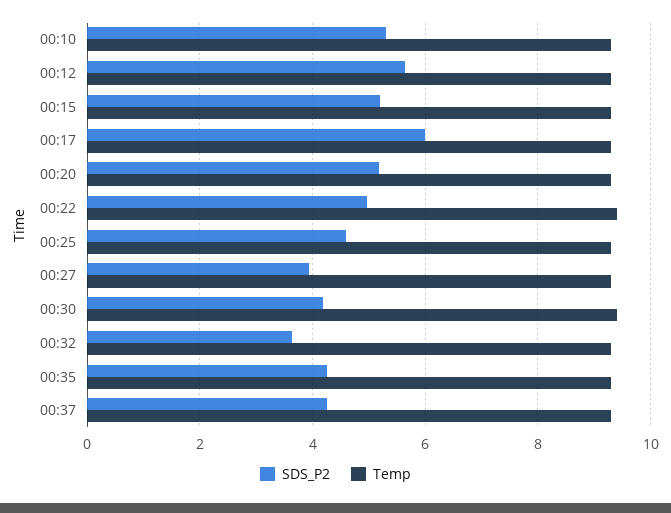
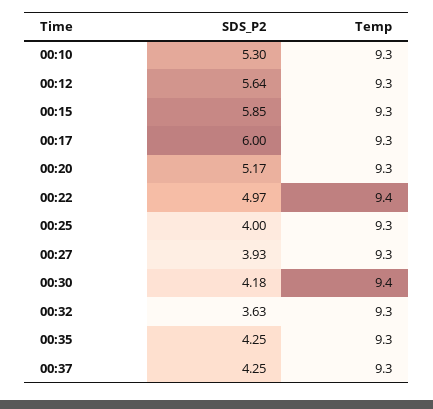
  {
    "SDS_P2": {
      "00:10": 5.3,
      "00:12": 5.64,
-     "00:15": 5.2,
+     "00:15": 5.85,
      "00:17": 6,
      "00:20": 5.17,
      "00:22": 4.97,
-     "00:25": 4.6,
+     "00:25": 4,
      "00:27": 3.93,
      "00:30": 4.18,
      "00:32": 3.63,
      "00:35": 4.25,
      "00:37": 4.25
    },
    "Temp": {
      "00:10": 9.3,
      "00:12": 9.3,
      "00:15": 9.3,
      "00:17": 9.3,
      "00:20": 9.3,
      "00:22": 9.4,
      "00:25": 9.3,
      "00:27": 9.3,
      "00:30": 9.4,
      "00:32": 9.3,
      "00:35": 9.3,
      "00:37": 9.3
    }
  }

